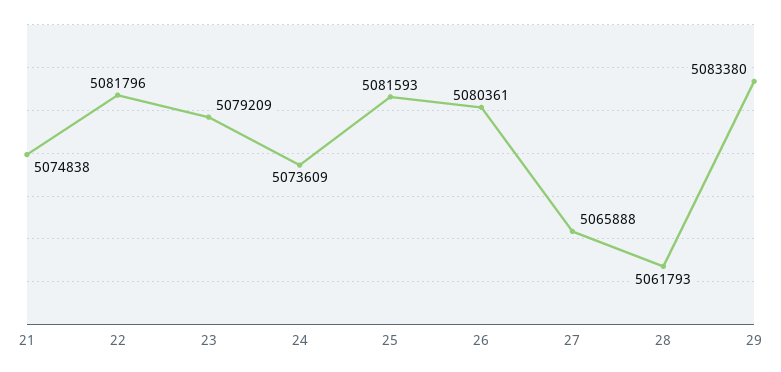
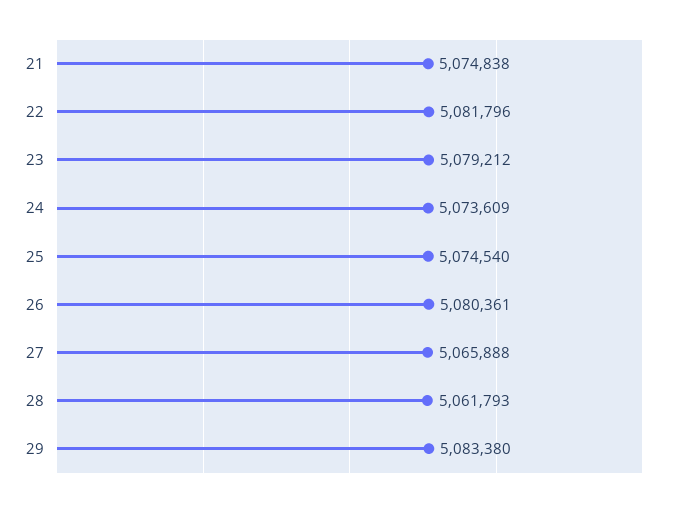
  {
    "21": 5074838,
    "22": 5081796,
-   "23": 5079209,
+   "23": 5079212,
    "24": 5073609,
-   "25": 5081593,
+   "25": 5074540,
    "26": 5080361,
    "27": 5065888,
    "28": 5061793,
    "29": 5083380
  }

